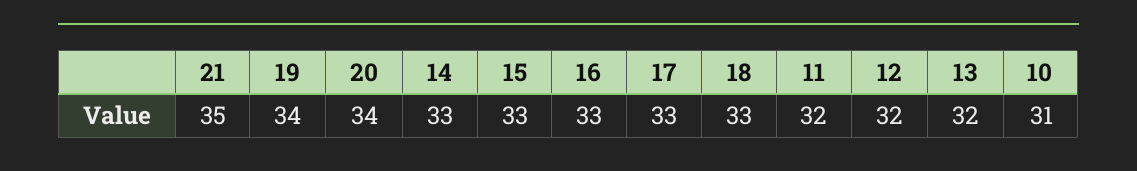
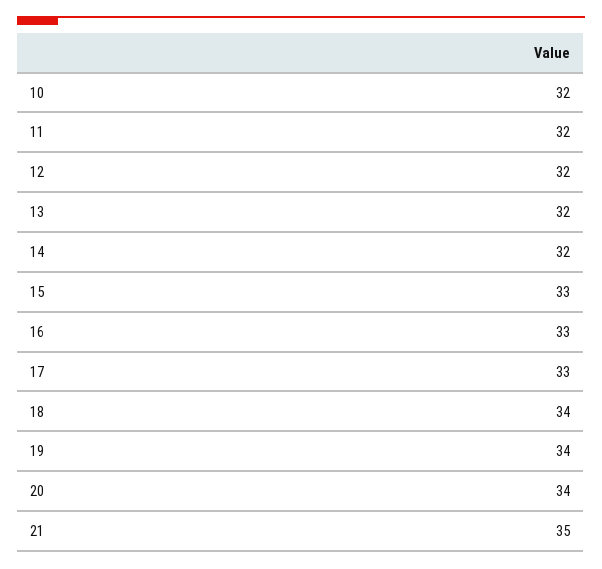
  {
    "21": 35,
    "19": 34,
    "20": 34,
-   "14": 33,
+   "14": 32,
    "15": 33,
    "16": 33,
    "17": 33,
-   "18": 33,
+   "18": 34,
    "11": 32,
    "12": 32,
    "13": 32,
-   "10": 31
+   "10": 32
  }

